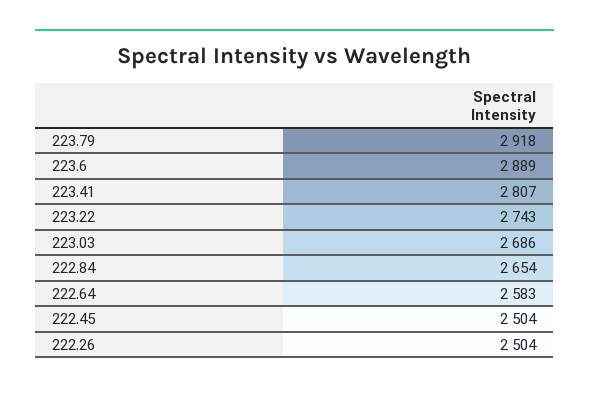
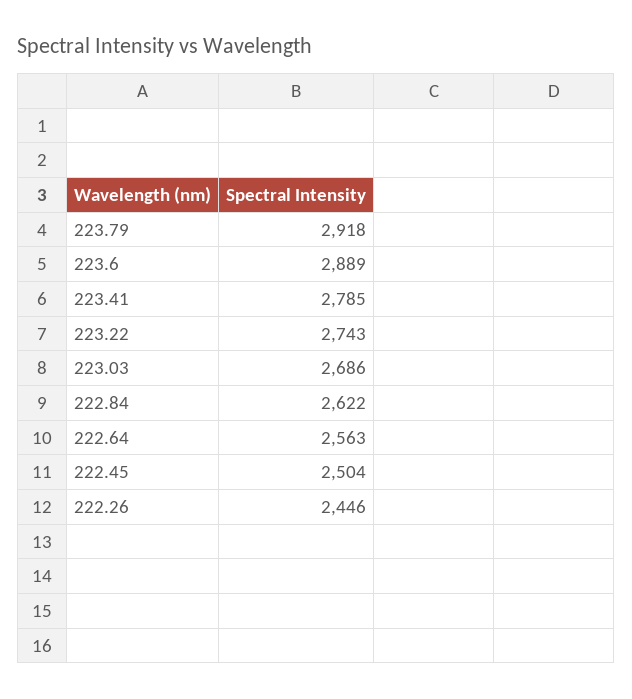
  {
    "223.79": 2918,
    "223.6": 2889,
-   "223.41": 2807,
+   "223.41": 2785,
    "223.22": 2743,
    "223.03": 2686,
-   "222.84": 2654,
+   "222.84": 2622,
-   "222.64": 2583,
+   "222.64": 2563,
    "222.45": 2504,
-   "222.26": 2504
+   "222.26": 2446
  }

